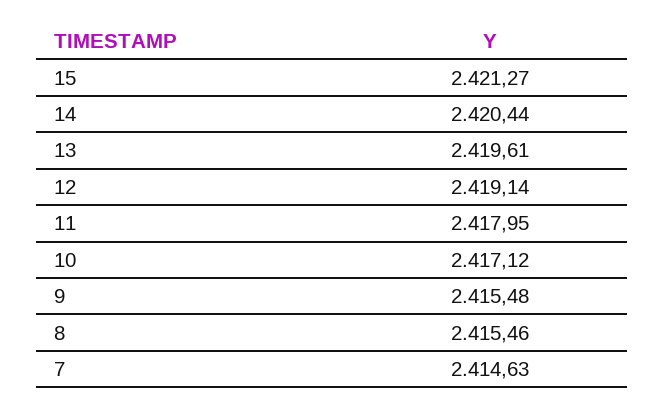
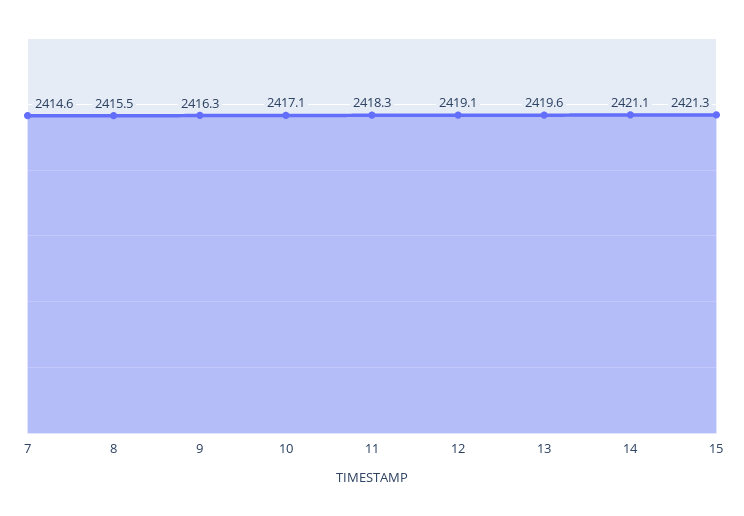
  {
    "15": 2421.27,
-   "14": 2420.44,
+   "14": 2421.1,
    "13": 2419.61,
    "12": 2419.14,
-   "11": 2417.95,
+   "11": 2418.3,
    "10": 2417.12,
-   "9": 2415.48,
+   "9": 2416.3,
    "8": 2415.46,
    "7": 2414.63
  }

